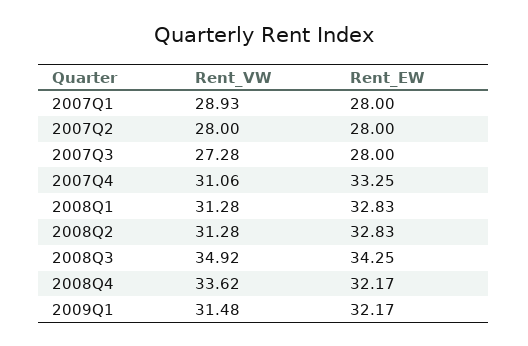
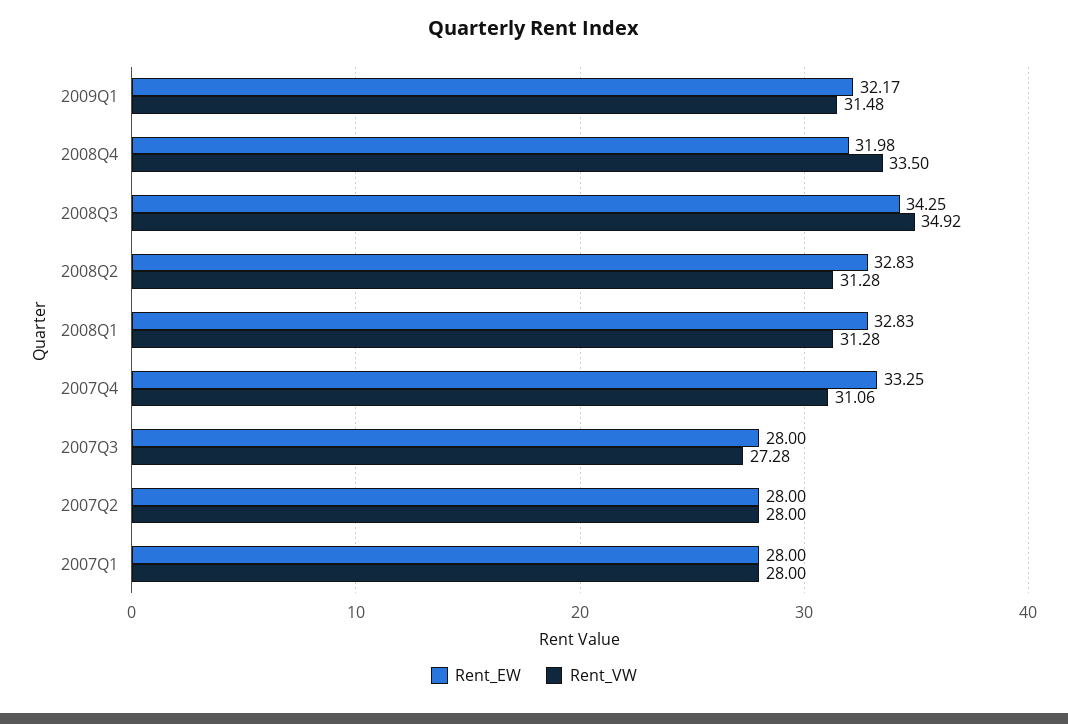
  {
    "Rent_VW": {
-     "2007Q1": 28.93,
+     "2007Q1": 28,
      "2007Q2": 28,
      "2007Q3": 27.28,
      "2007Q4": 31.06,
      "2008Q1": 31.28,
      "2008Q2": 31.28,
      "2008Q3": 34.92,
-     "2008Q4": 33.62,
+     "2008Q4": 33.5,
      "2009Q1": 31.48
    },
    "Rent_EW": {
      "2007Q1": 28,
      "2007Q2": 28,
      "2007Q3": 28,
      "2007Q4": 33.25,
      "2008Q1": 32.83,
      "2008Q2": 32.83,
      "2008Q3": 34.25,
-     "2008Q4": 32.17,
+     "2008Q4": 31.98,
      "2009Q1": 32.17
    }
  }

